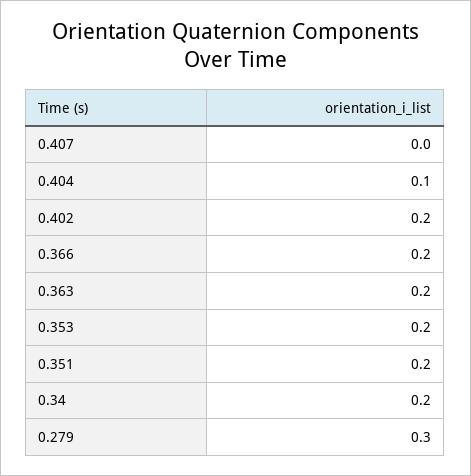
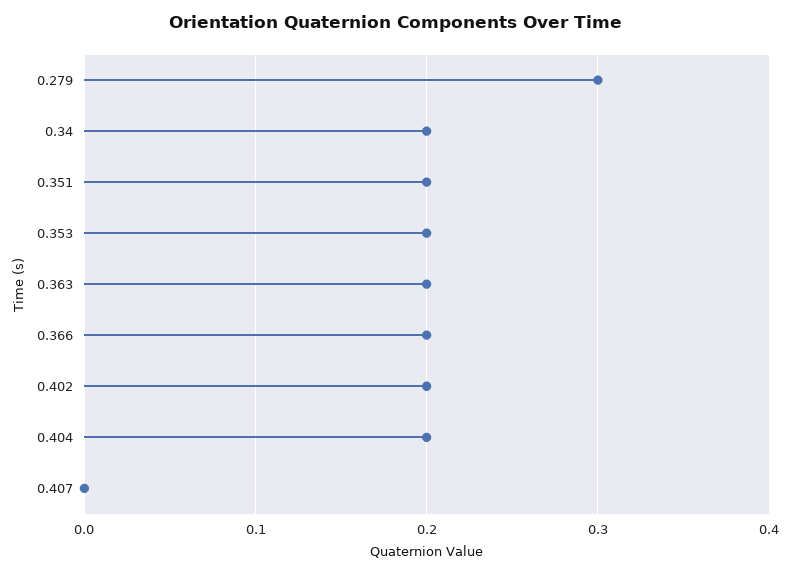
  {
    "0.407": 0,
-   "0.404": 0.1,
+   "0.404": 0.2,
    "0.402": 0.2,
    "0.366": 0.2,
    "0.363": 0.2,
    "0.353": 0.2,
    "0.351": 0.2,
    "0.34": 0.2,
    "0.279": 0.3
  }

